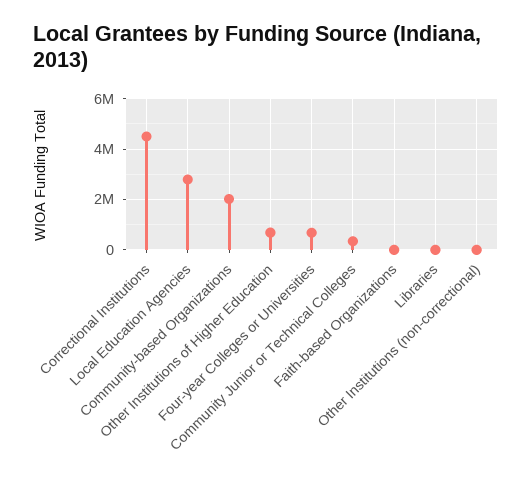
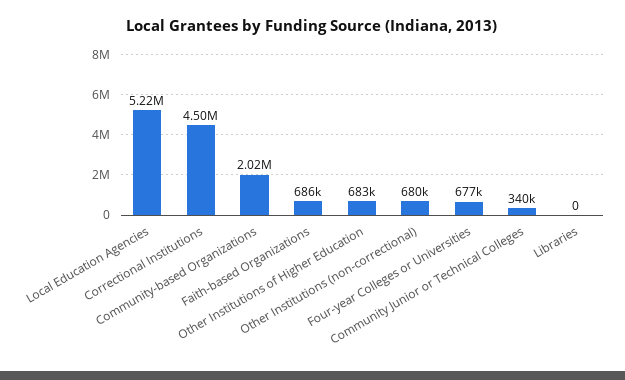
  {
    "Correctional Institutions": 4500000,
-   "Local Education Agencies": 2750000,
+   "Local Education Agencies": 5220000,
    "Community-based Organizations": 2020000,
    "Other Institutions of Higher Education": 683000,
    "Four-year Colleges or Universities": 677000,
    "Community Junior or Technical Colleges": 340000,
-   "Faith-based Organizations": 0,
+   "Faith-based Organizations": 686000,
    "Libraries": 0,
-   "Other Institutions (non-correctional)": 0
+   "Other Institutions (non-correctional)": 680000
  }

